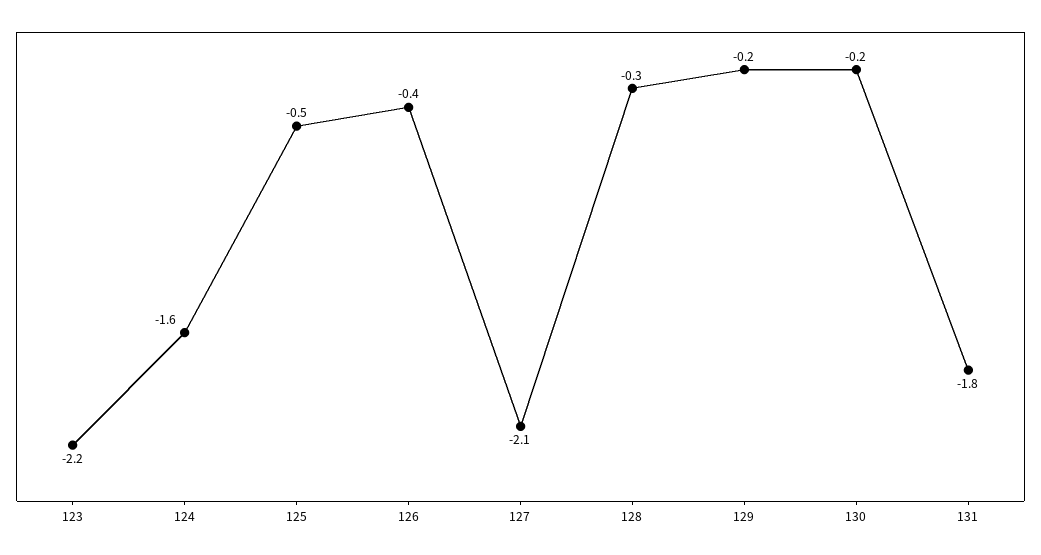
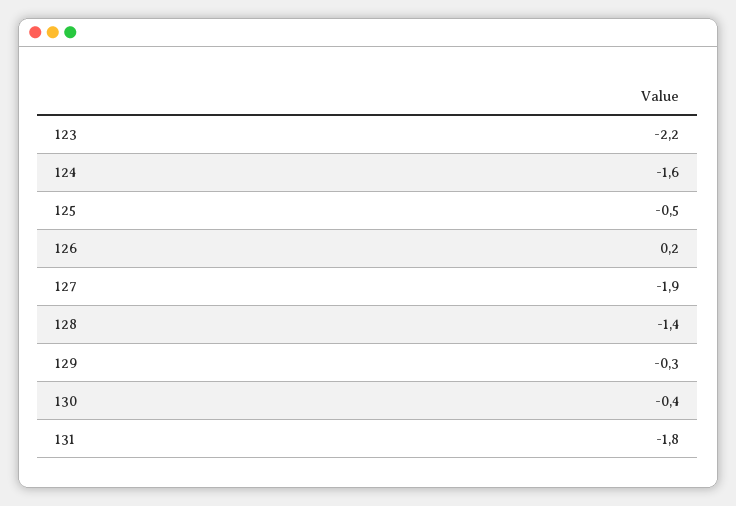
  {
    "123": -2.2,
    "124": -1.6,
    "125": -0.5,
-   "126": -0.4,
+   "126": 0.2,
-   "127": -2.1,
+   "127": -1.9,
-   "128": -0.3,
+   "128": -1.4,
-   "129": -0.2,
+   "129": -0.3,
-   "130": -0.2,
+   "130": -0.4,
    "131": -1.8
  }

